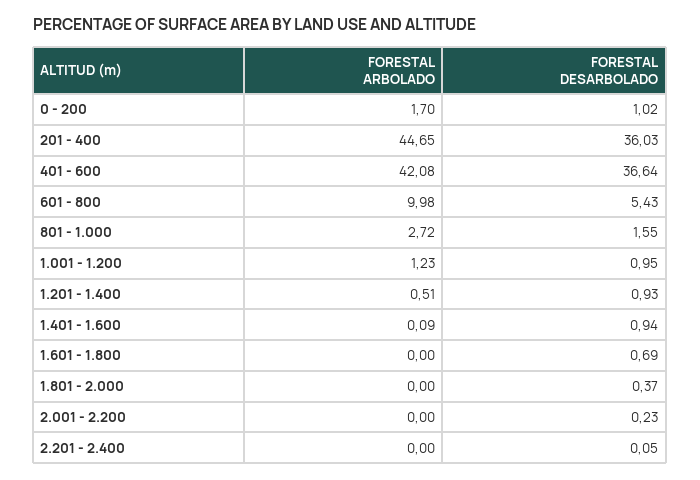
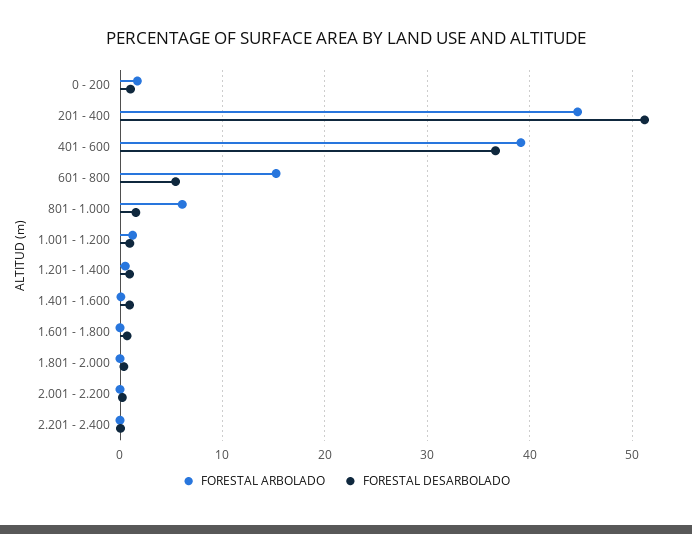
  {
    "FORESTAL ARBOLADO": {
      "0 - 200": 1.7,
      "201 - 400": 44.65,
-     "401 - 600": 42.08,
+     "401 - 600": 39,
-     "601 - 800": 9.98,
+     "601 - 800": 15,
-     "801 - 1.000": 2.72,
+     "801 - 1.000": 6,
      "1.001 - 1.200": 1.23,
      "1.201 - 1.400": 0.51,
      "1.401 - 1.600": 0.09,
      "1.601 - 1.800": 0,
      "1.801 - 2.000": 0,
      "2.001 - 2.200": 0,
      "2.201 - 2.400": 0
    },
    "FORESTAL DESARBOLADO": {
      "0 - 200": 1.02,
-     "201 - 400": 36.03,
+     "201 - 400": 51,
      "401 - 600": 36.64,
      "601 - 800": 5.43,
      "801 - 1.000": 1.55,
      "1.001 - 1.200": 0.95,
      "1.201 - 1.400": 0.93,
      "1.401 - 1.600": 0.94,
      "1.601 - 1.800": 0.69,
      "1.801 - 2.000": 0.37,
      "2.001 - 2.200": 0.23,
      "2.201 - 2.400": 0.05
    }
  }

